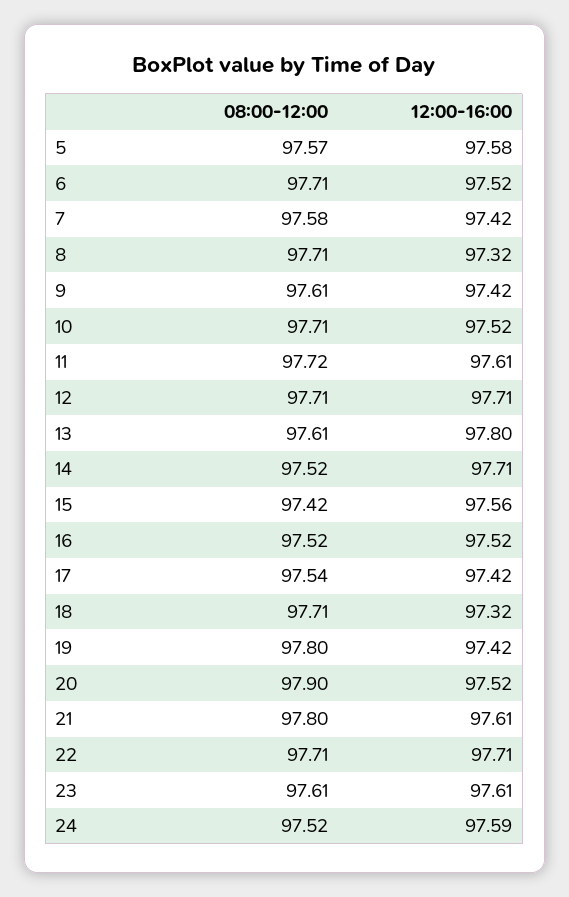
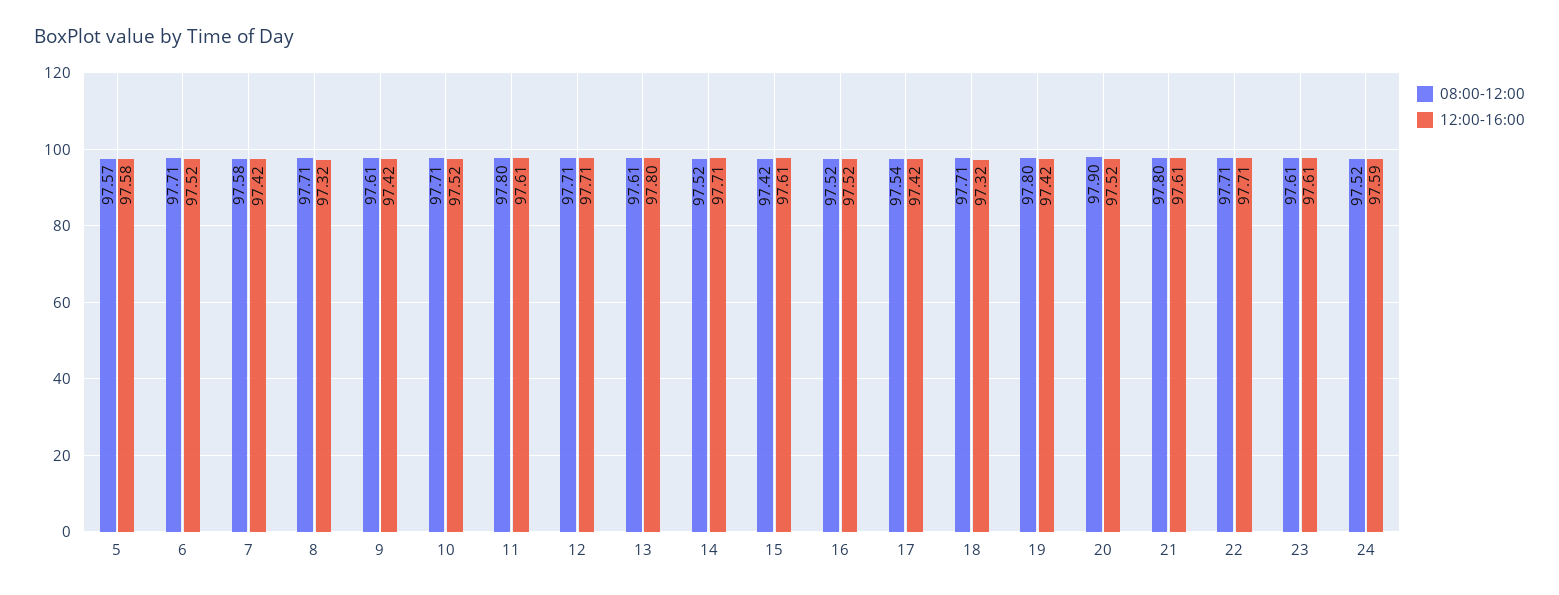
  {
    "08:00-12:00": {
      "5": 97.57,
      "6": 97.71,
      "7": 97.58,
      "8": 97.71,
      "9": 97.61,
      "10": 97.71,
-     "11": 97.72,
+     "11": 97.8,
      "12": 97.71,
      "13": 97.61,
      "14": 97.52,
      "15": 97.42,
      "16": 97.52,
      "17": 97.54,
      "18": 97.71,
      "19": 97.8,
      "20": 97.9,
      "21": 97.8,
      "22": 97.71,
      "23": 97.61,
      "24": 97.52
    },
    "12:00-16:00": {
      "5": 97.58,
      "6": 97.52,
      "7": 97.42,
      "8": 97.32,
      "9": 97.42,
      "10": 97.52,
      "11": 97.61,
      "12": 97.71,
      "13": 97.8,
      "14": 97.71,
-     "15": 97.56,
+     "15": 97.61,
      "16": 97.52,
      "17": 97.42,
      "18": 97.32,
      "19": 97.42,
      "20": 97.52,
      "21": 97.61,
      "22": 97.71,
      "23": 97.61,
      "24": 97.59
    }
  }

